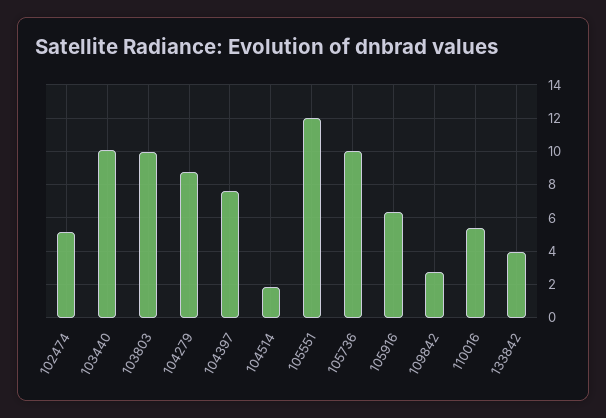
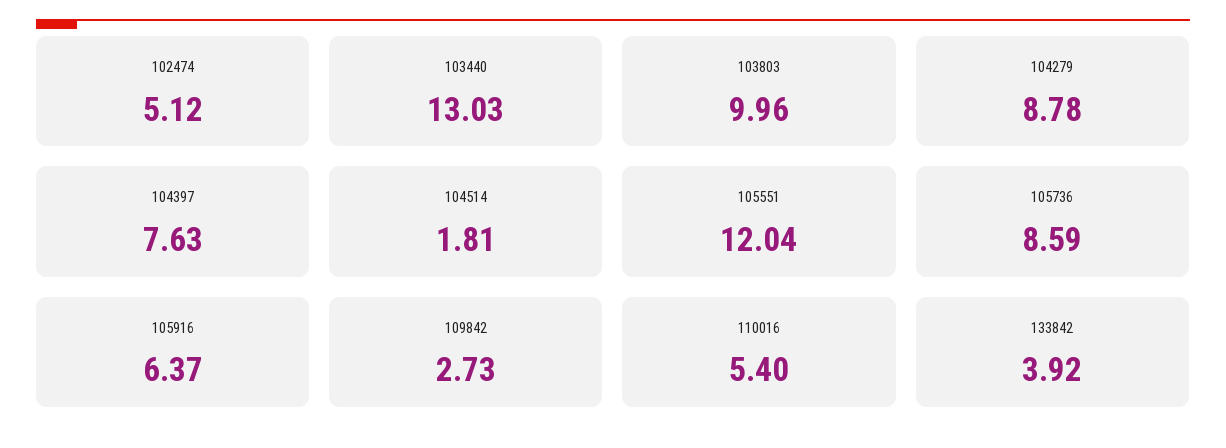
  {
    "102474": 5.12,
-   "103440": 10,
+   "103440": 13.03,
    "103803": 9.96,
    "104279": 8.78,
    "104397": 7.63,
    "104514": 1.81,
    "105551": 12.04,
-   "105736": 10,
+   "105736": 8.59,
    "105916": 6.37,
    "109842": 2.73,
    "110016": 5.4,
    "133842": 3.92
  }

